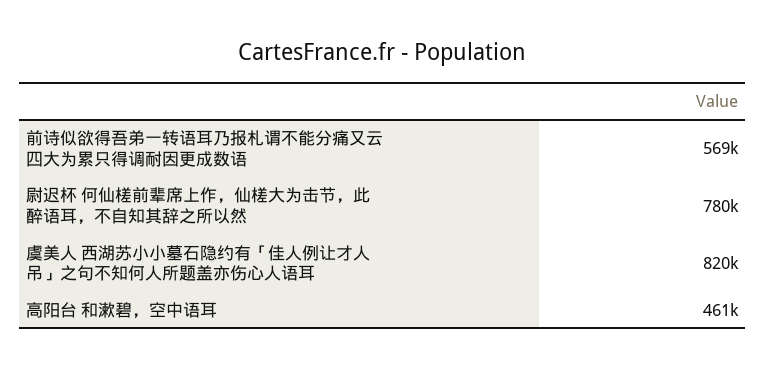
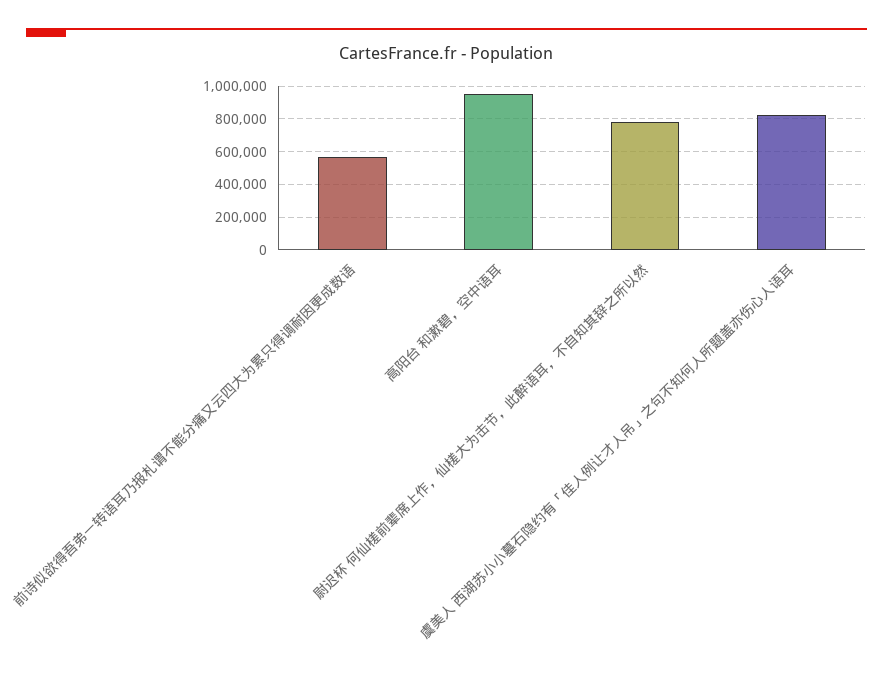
  {
    "前诗似欲得吾弟一转语耳乃报札谓不能分痛又云四大为累只得调耐因更成数语": 569000,
    "尉迟杯 何仙槎前辈席上作，仙槎大为击节，此醉语耳，不自知其辞之所以然": 780000,
    "虞美人 西湖苏小小墓石隐约有「佳人例让才人吊」之句不知何人所题盖亦伤心人语耳": 820000,
-   "高阳台 和漱碧，空中语耳": 461000
+   "高阳台 和漱碧，空中语耳": 950000
  }

